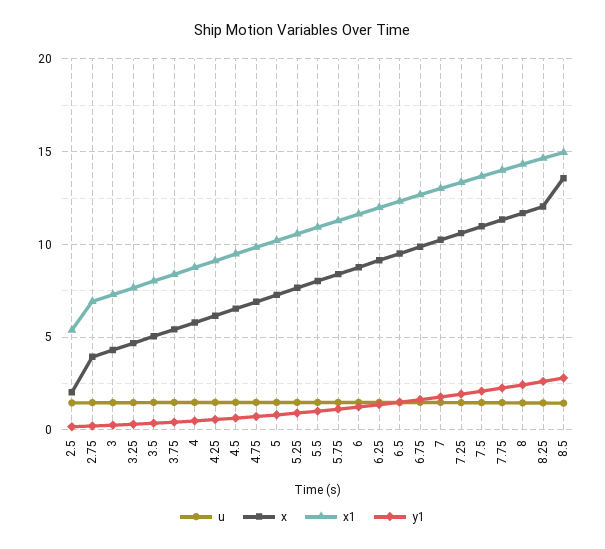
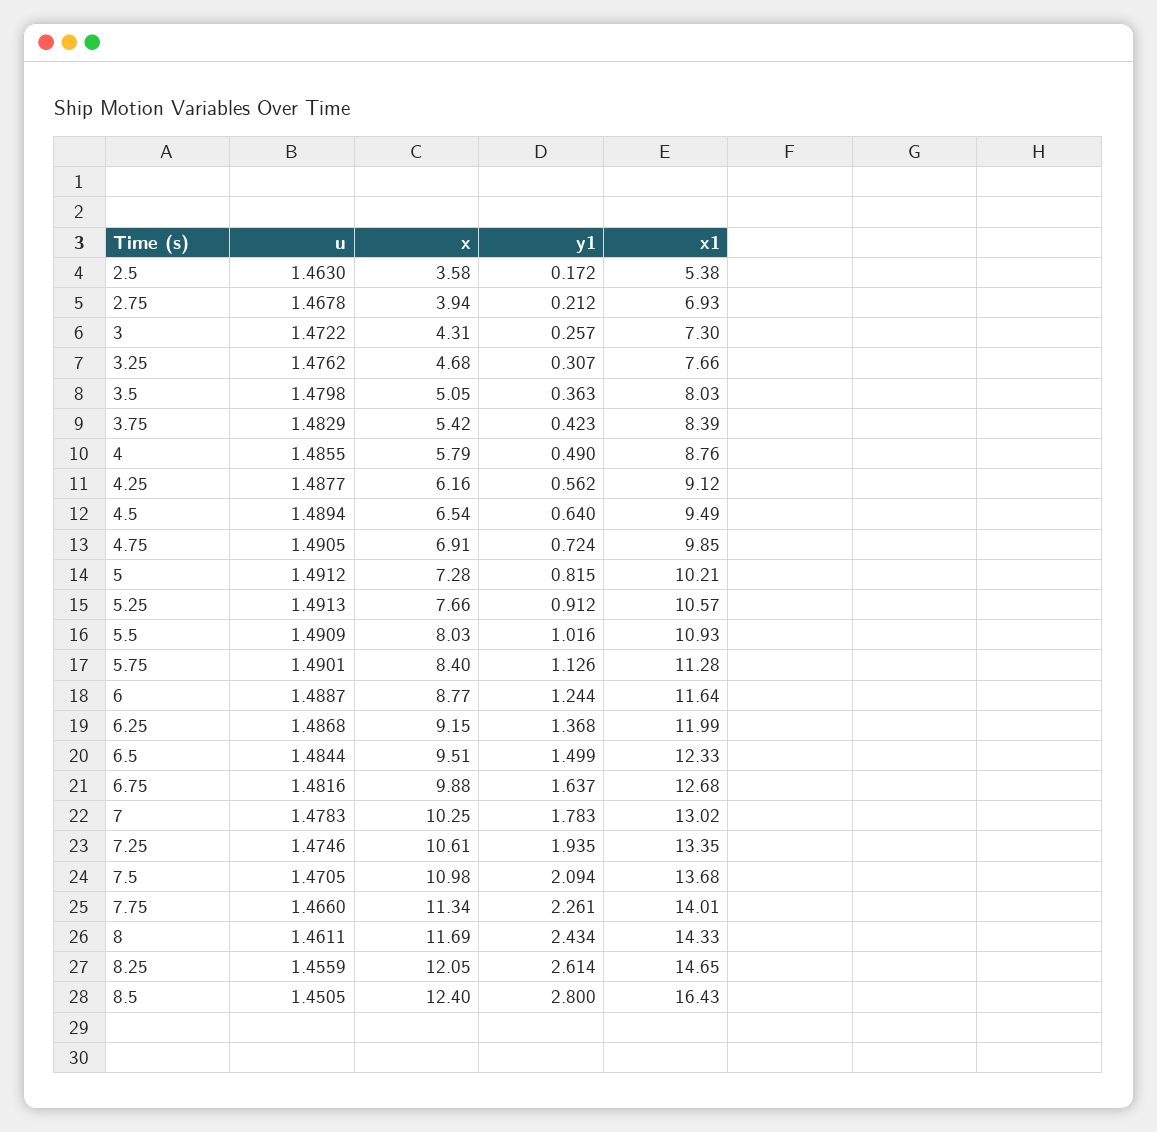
  {
    "u": {
      "2.5": 1.463,
      "2.75": 1.4678,
      "3": 1.4722,
      "3.25": 1.4762,
      "3.5": 1.4798,
      "3.75": 1.4829,
      "4": 1.4855,
      "4.25": 1.4877,
      "4.5": 1.4894,
      "4.75": 1.4905,
      "5": 1.4912,
      "5.25": 1.4913,
      "5.5": 1.4909,
      "5.75": 1.4901,
      "6": 1.4887,
      "6.25": 1.4868,
      "6.5": 1.4844,
      "6.75": 1.4816,
      "7": 1.4783,
      "7.25": 1.4746,
      "7.5": 1.4705,
      "7.75": 1.466,
      "8": 1.4611,
      "8.25": 1.4559,
      "8.5": 1.4505
    },
    "x": {
-     "2.5": 2,
+     "2.5": 3.58,
      "2.75": 3.94,
      "3": 4.31,
      "3.25": 4.68,
      "3.5": 5.05,
      "3.75": 5.42,
      "4": 5.79,
      "4.25": 6.16,
      "4.5": 6.54,
      "4.75": 6.91,
      "5": 7.28,
      "5.25": 7.66,
      "5.5": 8.03,
      "5.75": 8.4,
      "6": 8.77,
      "6.25": 9.15,
      "6.5": 9.51,
      "6.75": 9.88,
      "7": 10.25,
      "7.25": 10.61,
      "7.5": 10.98,
      "7.75": 11.34,
      "8": 11.69,
      "8.25": 12.05,
-     "8.5": 13.5
+     "8.5": 12.4
    },
    "x1": {
      "2.5": 5.38,
      "2.75": 6.93,
      "3": 7.3,
      "3.25": 7.66,
      "3.5": 8.03,
      "3.75": 8.39,
      "4": 8.76,
      "4.25": 9.12,
      "4.5": 9.49,
      "4.75": 9.85,
      "5": 10.21,
      "5.25": 10.57,
      "5.5": 10.93,
      "5.75": 11.28,
      "6": 11.64,
      "6.25": 11.99,
      "6.5": 12.33,
      "6.75": 12.68,
      "7": 13.02,
      "7.25": 13.35,
      "7.5": 13.68,
      "7.75": 14.01,
      "8": 14.33,
      "8.25": 14.65,
-     "8.5": 15
+     "8.5": 16.43
    },
    "y1": {
      "2.5": 0.172,
      "2.75": 0.212,
      "3": 0.257,
      "3.25": 0.307,
      "3.5": 0.363,
      "3.75": 0.423,
      "4": 0.49,
      "4.25": 0.562,
      "4.5": 0.64,
      "4.75": 0.724,
      "5": 0.815,
      "5.25": 0.912,
      "5.5": 1.016,
      "5.75": 1.126,
      "6": 1.244,
      "6.25": 1.368,
      "6.5": 1.499,
      "6.75": 1.637,
      "7": 1.783,
      "7.25": 1.935,
      "7.5": 2.094,
      "7.75": 2.261,
      "8": 2.434,
      "8.25": 2.614,
      "8.5": 2.8
    }
  }

